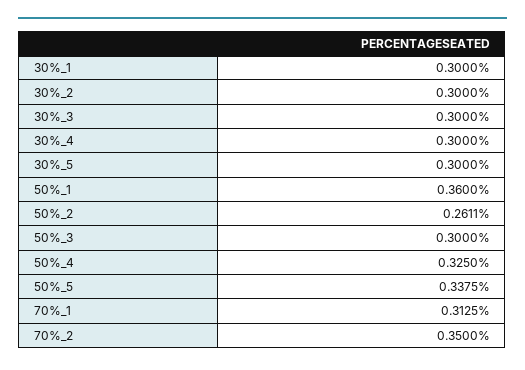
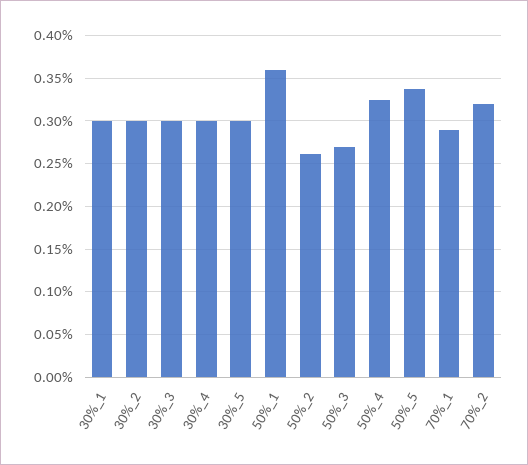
  {
    "30%_1": 0.3,
    "30%_2": 0.3,
    "30%_3": 0.3,
    "30%_4": 0.3,
    "30%_5": 0.3,
    "50%_1": 0.36,
    "50%_2": 0.2611,
-   "50%_3": 0.3,
+   "50%_3": 0.27,
    "50%_4": 0.325,
    "50%_5": 0.3375,
-   "70%_1": 0.3125,
+   "70%_1": 0.29,
-   "70%_2": 0.35
+   "70%_2": 0.32
  }

